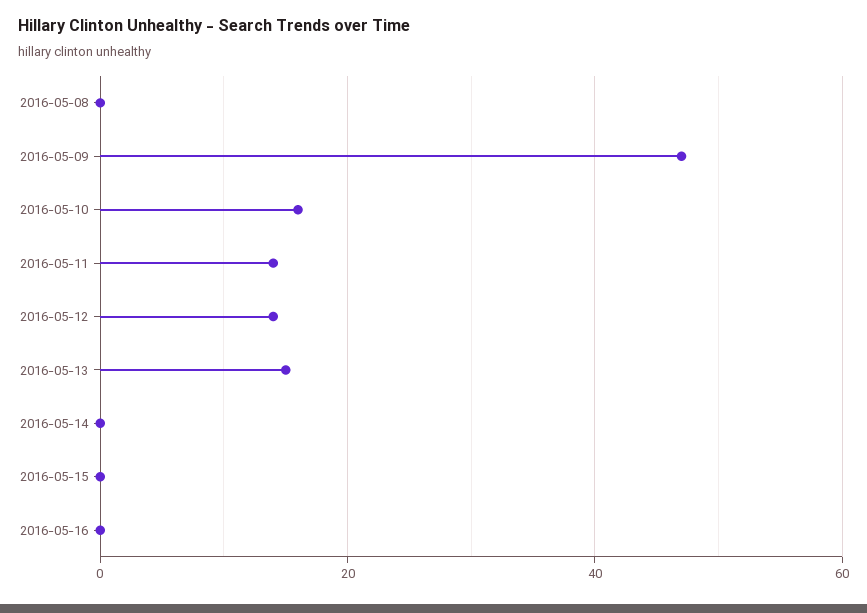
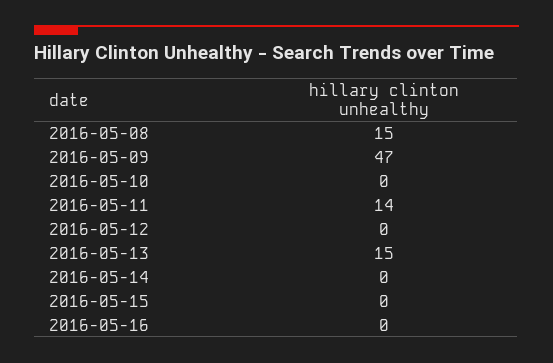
  {
-   "2016-05-08": 0,
+   "2016-05-08": 15,
    "2016-05-09": 47,
-   "2016-05-10": 15,
+   "2016-05-10": 0,
    "2016-05-11": 14,
-   "2016-05-12": 15,
+   "2016-05-12": 0,
    "2016-05-13": 15,
    "2016-05-14": 0,
    "2016-05-15": 0,
    "2016-05-16": 0
  }

